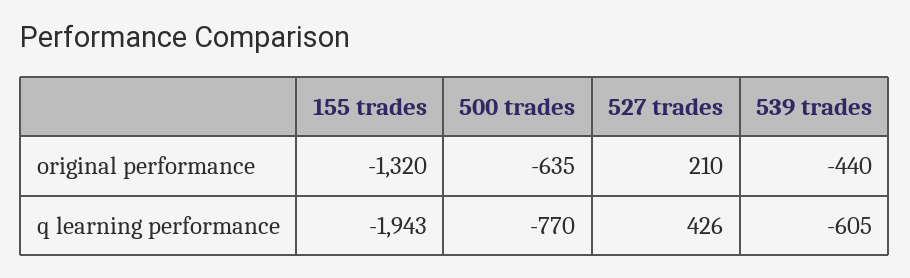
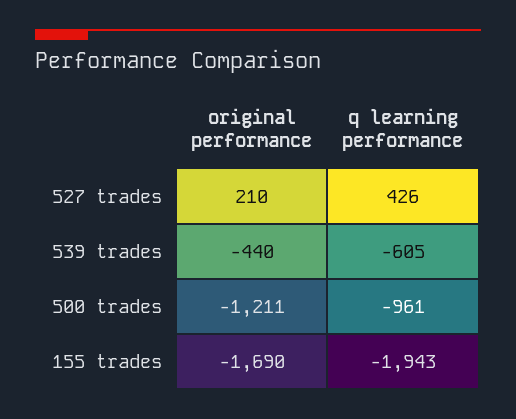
  {
    "155 trades": {
-     "original performance": -1320,
+     "original performance": -1690,
      "q learning performance": -1943
    },
    "500 trades": {
-     "original performance": -635,
+     "original performance": -1211,
-     "q learning performance": -770
+     "q learning performance": -961
    },
    "527 trades": {
      "original performance": 210,
      "q learning performance": 426
    },
    "539 trades": {
      "original performance": -440,
      "q learning performance": -605
    }
  }

